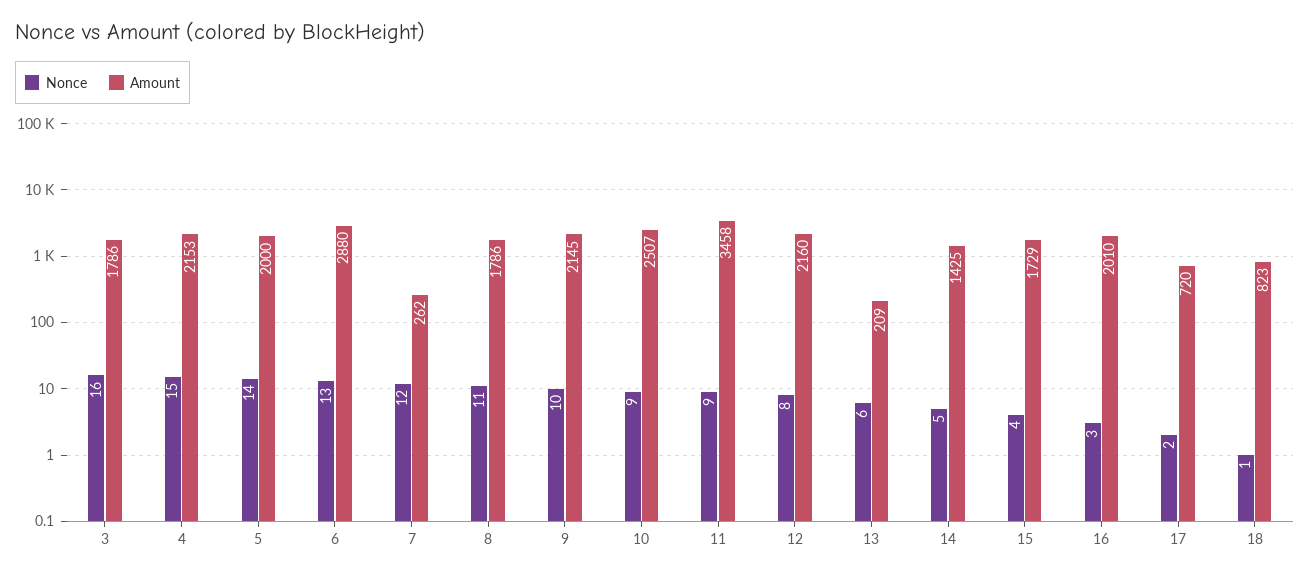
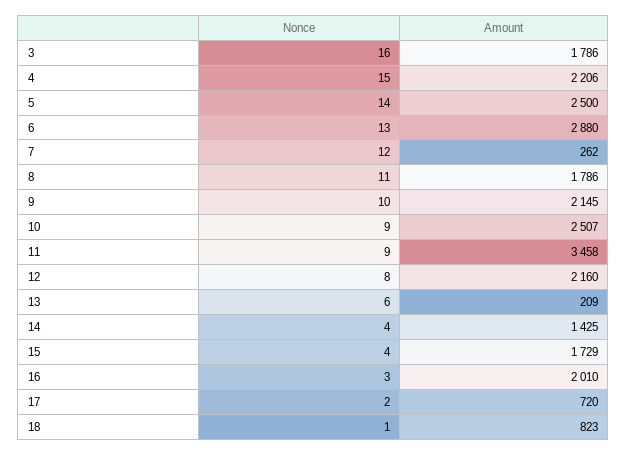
  {
    "Nonce": {
      "3": 16,
      "4": 15,
      "5": 14,
      "6": 13,
      "7": 12,
      "8": 11,
      "9": 10,
      "10": 9,
      "11": 9,
      "12": 8,
      "13": 6,
-     "14": 5,
+     "14": 4,
      "15": 4,
      "16": 3,
      "17": 2,
      "18": 1
    },
    "Amount": {
      "3": 1786,
-     "4": 2153,
+     "4": 2206,
-     "5": 2000,
+     "5": 2500,
      "6": 2880,
      "7": 262,
      "8": 1786,
      "9": 2145,
      "10": 2507,
      "11": 3458,
      "12": 2160,
      "13": 209,
      "14": 1425,
      "15": 1729,
      "16": 2010,
      "17": 720,
      "18": 823
    }
  }

